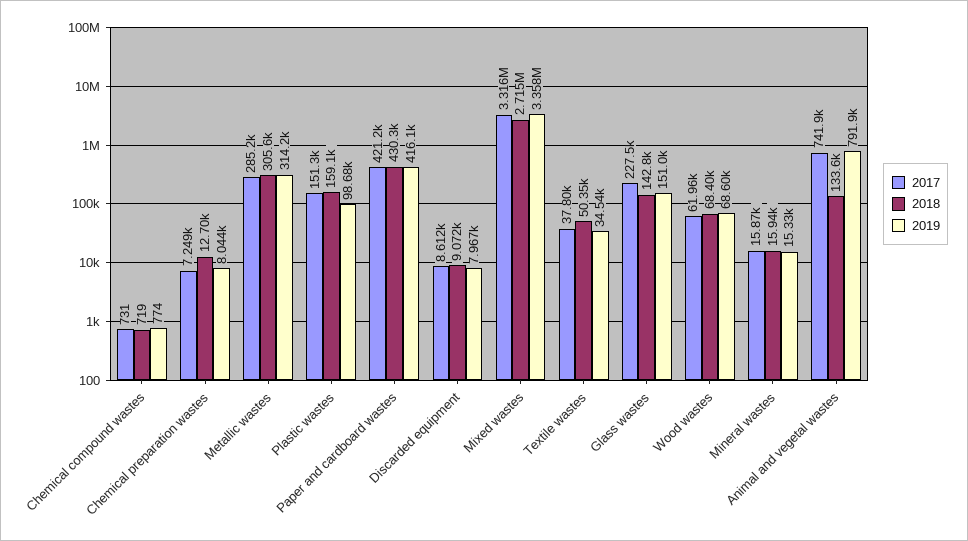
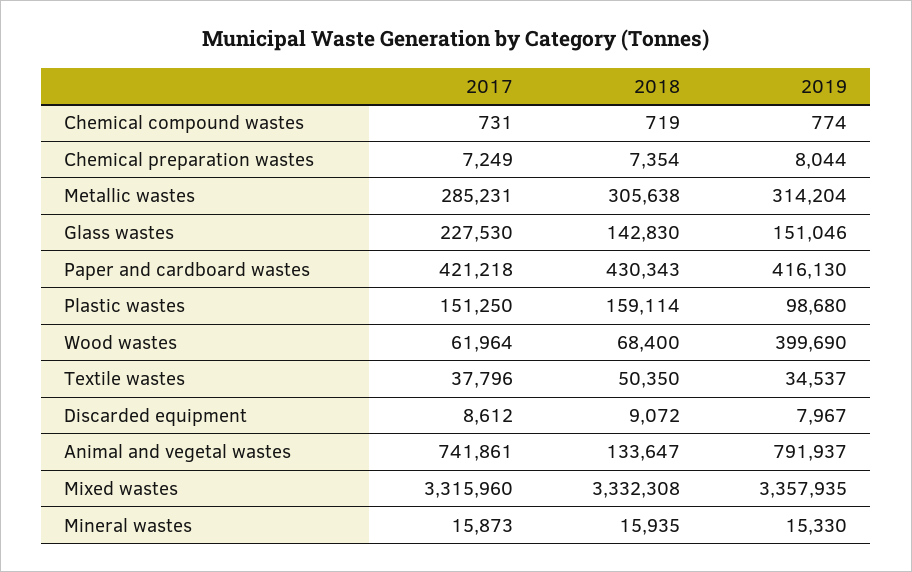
  {
    "2017": {
      "Chemical compound wastes": 731,
      "Chemical preparation wastes": 7249,
      "Metallic wastes": 285231,
      "Plastic wastes": 151250,
      "Paper and cardboard wastes": 421218,
      "Discarded equipment": 8612,
      "Mixed wastes": 3315960,
      "Textile wastes": 37796,
      "Glass wastes": 227530,
      "Wood wastes": 61964,
      "Mineral wastes": 15873,
      "Animal and vegetal wastes": 741861
    },
    "2018": {
      "Chemical compound wastes": 719,
-     "Chemical preparation wastes": 12700,
+     "Chemical preparation wastes": 7354,
      "Metallic wastes": 305638,
      "Plastic wastes": 159114,
      "Paper and cardboard wastes": 430343,
      "Discarded equipment": 9072,
-     "Mixed wastes": 2715000,
+     "Mixed wastes": 3332308,
      "Textile wastes": 50350,
      "Glass wastes": 142830,
      "Wood wastes": 68400,
      "Mineral wastes": 15935,
      "Animal and vegetal wastes": 133647
    },
    "2019": {
      "Chemical compound wastes": 774,
      "Chemical preparation wastes": 8044,
      "Metallic wastes": 314204,
      "Plastic wastes": 98680,
      "Paper and cardboard wastes": 416130,
      "Discarded equipment": 7967,
      "Mixed wastes": 3357935,
      "Textile wastes": 34537,
      "Glass wastes": 151046,
-     "Wood wastes": 68600,
+     "Wood wastes": 399690,
      "Mineral wastes": 15330,
      "Animal and vegetal wastes": 791937
    }
  }

